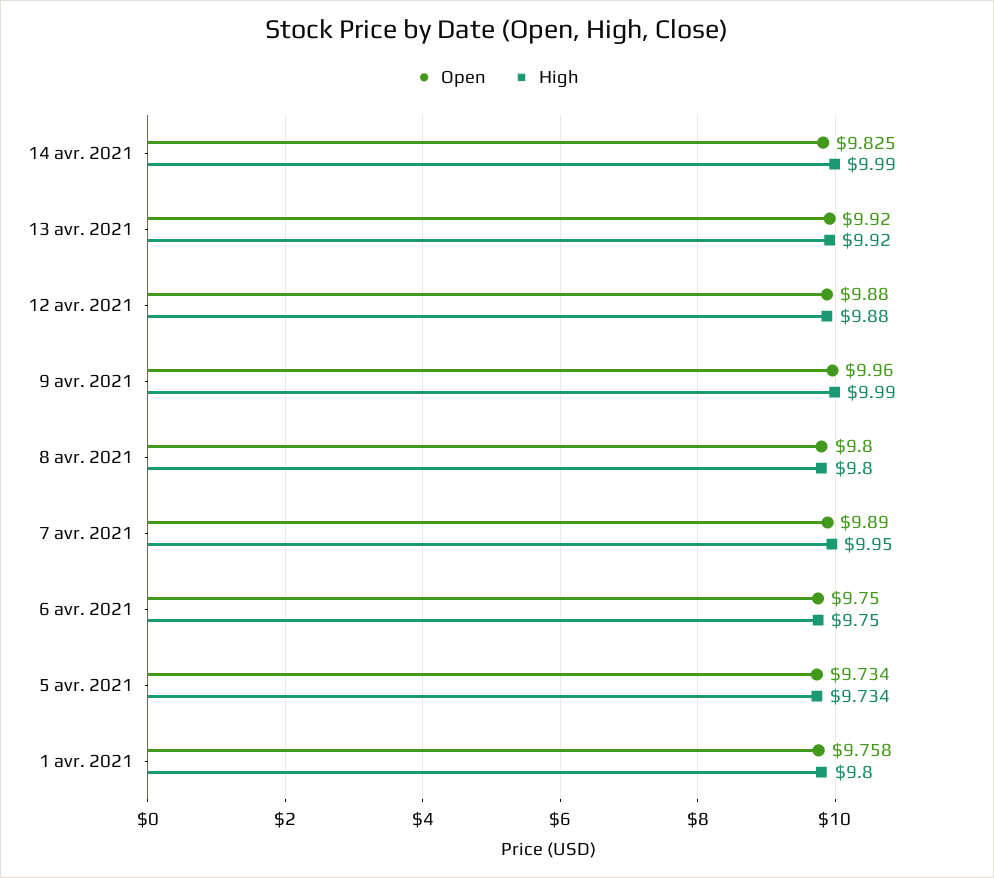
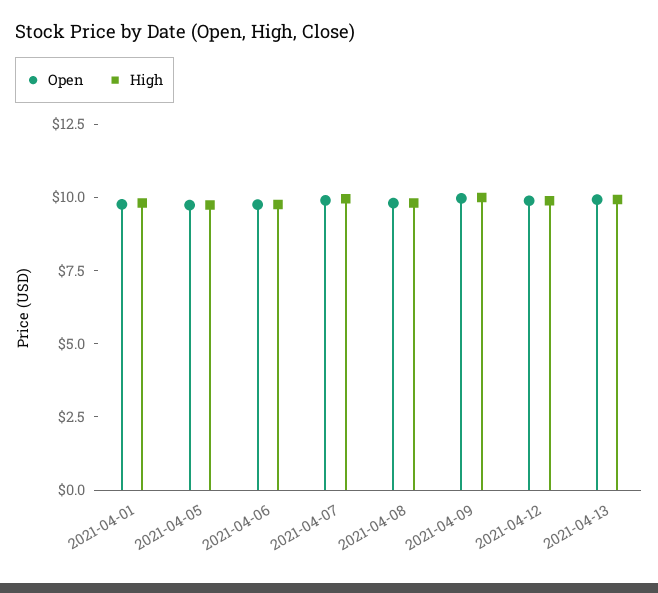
  {
    "Open": {
-     "14 avr. 2021": 9.825,
      "13 avr. 2021": 9.92,
      "12 avr. 2021": 9.88,
      "9 avr. 2021": 9.96,
      "8 avr. 2021": 9.8,
      "7 avr. 2021": 9.89,
      "6 avr. 2021": 9.75,
      "5 avr. 2021": 9.734,
      "1 avr. 2021": 9.758
    },
    "High": {
-     "14 avr. 2021": 9.99,
      "13 avr. 2021": 9.92,
      "12 avr. 2021": 9.88,
      "9 avr. 2021": 9.99,
      "8 avr. 2021": 9.8,
      "7 avr. 2021": 9.95,
      "6 avr. 2021": 9.75,
      "5 avr. 2021": 9.734,
      "1 avr. 2021": 9.8
    }
  }

